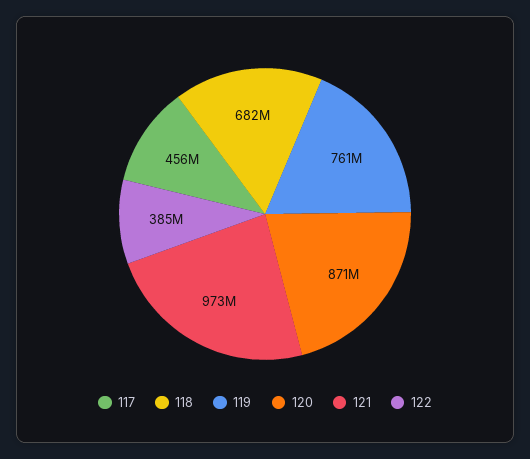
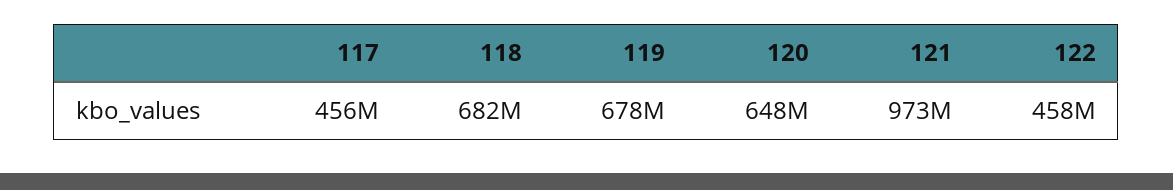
  {
    "117": 456000000,
    "118": 682000000,
-   "119": 761000000,
+   "119": 678000000,
-   "120": 871000000,
+   "120": 648000000,
    "121": 973000000,
-   "122": 385000000
+   "122": 458000000
  }

